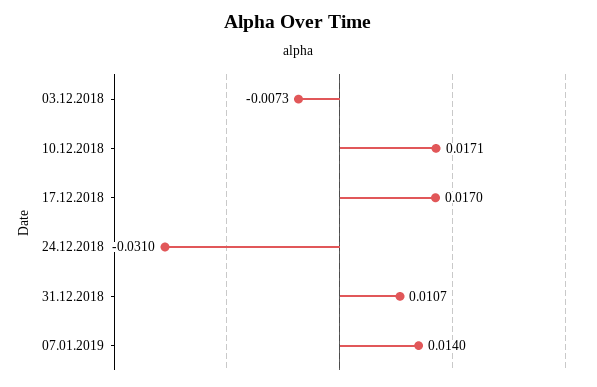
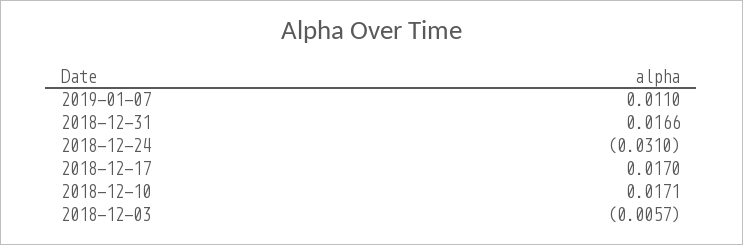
  {
-   "03.12.2018": -0.0073,
+   "03.12.2018": -0.0057,
    "10.12.2018": 0.0171,
    "17.12.2018": 0.017,
    "24.12.2018": -0.031,
-   "31.12.2018": 0.0107,
+   "31.12.2018": 0.0166,
-   "07.01.2019": 0.014
+   "07.01.2019": 0.011
  }

